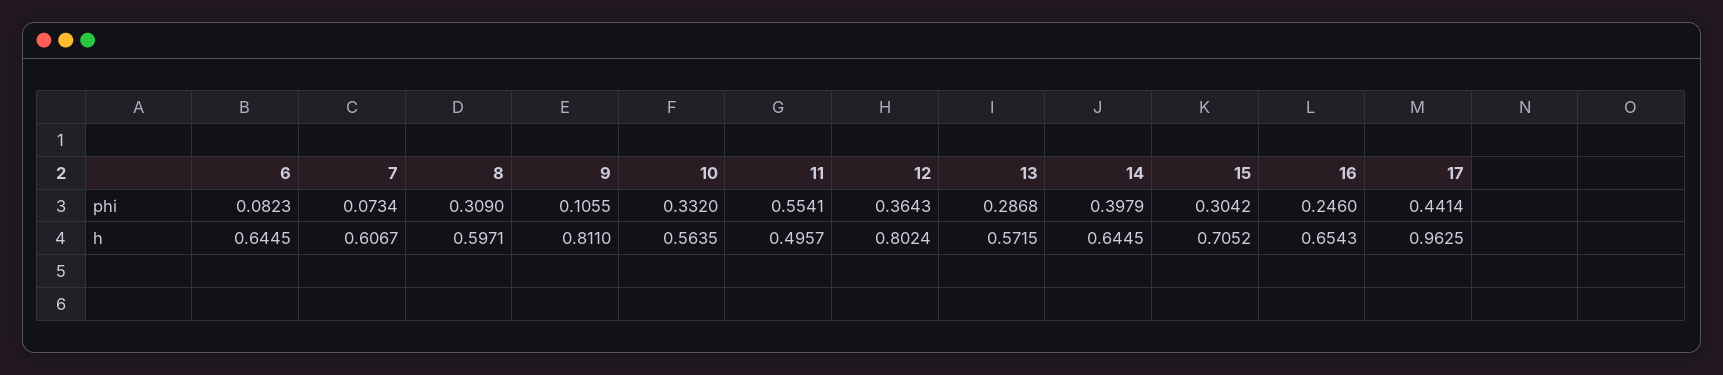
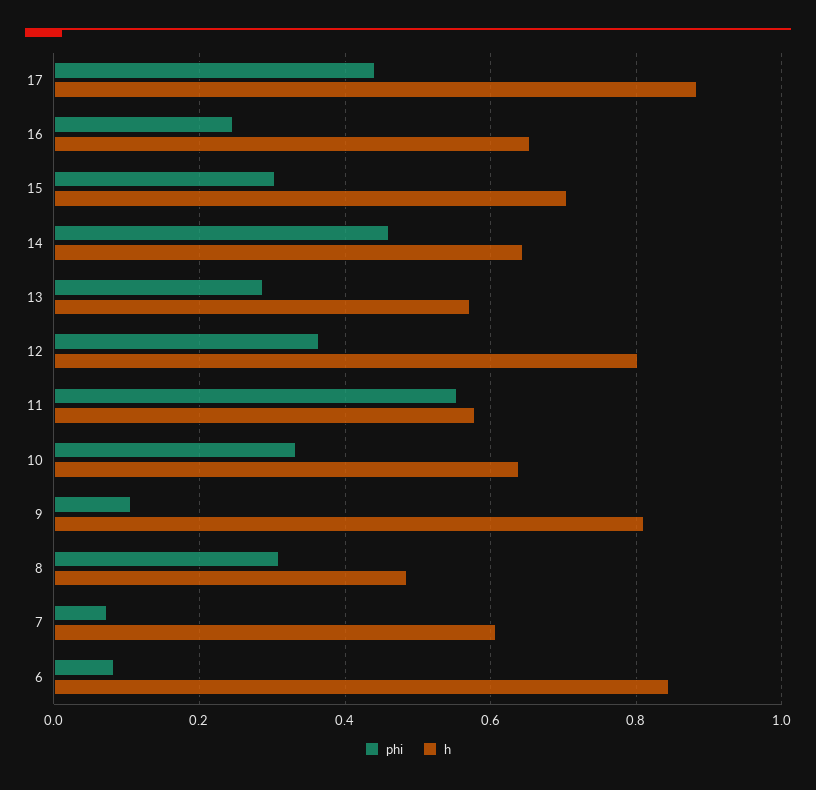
  {
    "phi": {
      "6": 0.0823,
      "7": 0.0734,
      "8": 0.309,
      "9": 0.1055,
      "10": 0.332,
      "11": 0.5541,
      "12": 0.3643,
      "13": 0.2868,
-     "14": 0.3979,
+     "14": 0.46,
      "15": 0.3042,
      "16": 0.246,
      "17": 0.4414
    },
    "h": {
-     "6": 0.6445,
+     "6": 0.84,
      "7": 0.6067,
-     "8": 0.5971,
+     "8": 0.48,
      "9": 0.811,
-     "10": 0.5635,
+     "10": 0.64,
-     "11": 0.4957,
+     "11": 0.58,
      "12": 0.8024,
      "13": 0.5715,
      "14": 0.6445,
      "15": 0.7052,
      "16": 0.6543,
-     "17": 0.9625
+     "17": 0.88
    }
  }

